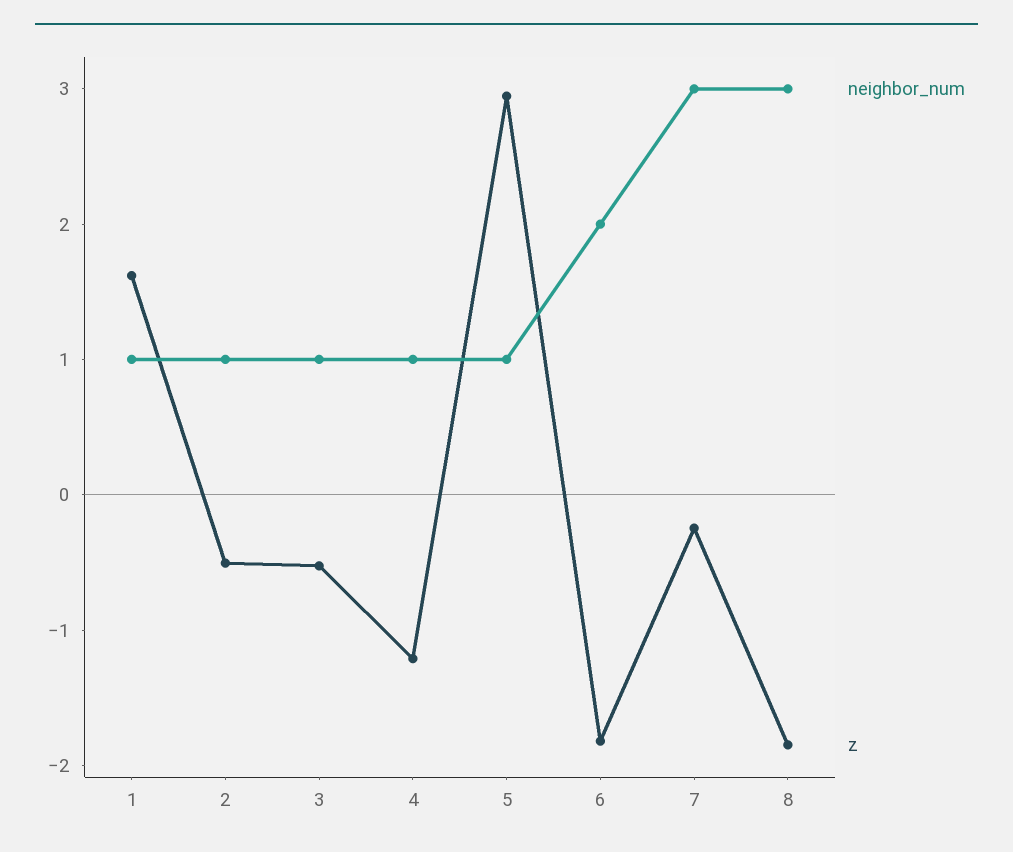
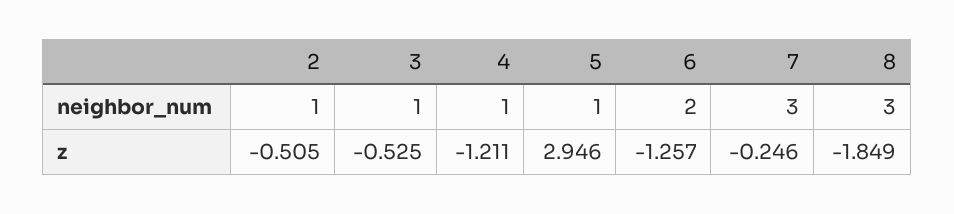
  {
    "neighbor_num": {
-     "1": 1,
      "2": 1,
      "3": 1,
      "4": 1,
      "5": 1,
      "6": 2,
      "7": 3,
      "8": 3
    },
    "z": {
-     "1": 1.6,
      "2": -0.505,
      "3": -0.525,
      "4": -1.211,
      "5": 2.946,
-     "6": -1.8,
+     "6": -1.257,
      "7": -0.246,
      "8": -1.849
    }
  }

